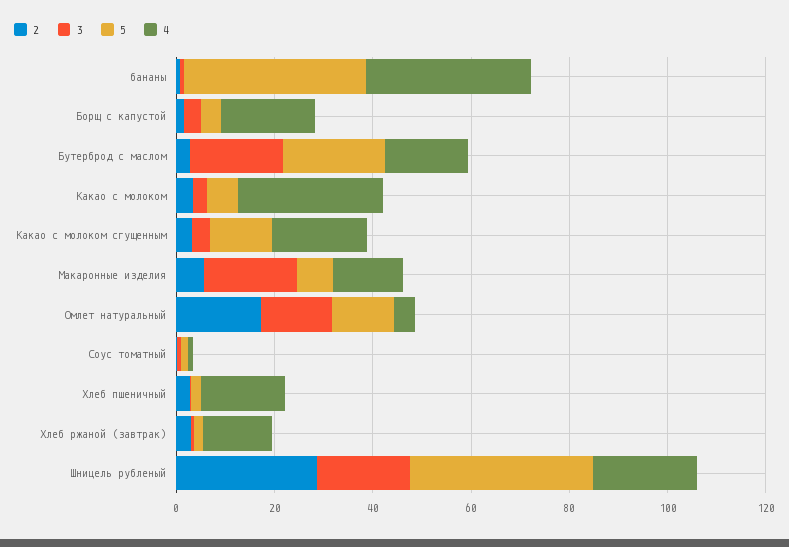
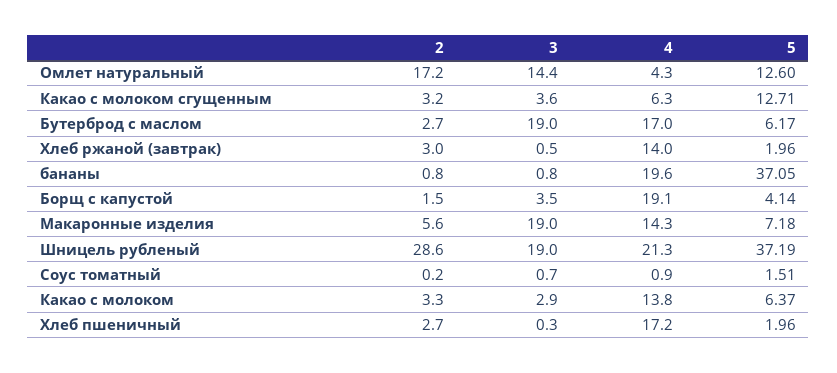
  {
    "2": {
      "бананы": 0.8,
      "Борщ с капустой": 1.5,
      "Бутерброд с маслом": 2.7,
      "Какао с молоком": 3.3,
      "Какао с молоком сгущенным": 3.2,
      "Макаронные изделия": 5.6,
      "Омлет натуральный": 17.2,
      "Соус томатный": 0.2,
      "Хлеб пшеничный": 2.7,
      "Хлеб ржаной (завтрак)": 3,
      "Шницель рубленый": 28.6
    },
    "3": {
      "бананы": 0.8,
      "Борщ с капустой": 3.5,
      "Бутерброд с маслом": 19,
      "Какао с молоком": 2.9,
      "Какао с молоком сгущенным": 3.6,
      "Макаронные изделия": 19,
      "Омлет натуральный": 14.4,
      "Соус томатный": 0.7,
      "Хлеб пшеничный": 0.3,
      "Хлеб ржаной (завтрак)": 0.5,
      "Шницель рубленый": 19
    },
    "5": {
      "бананы": 37.05,
      "Борщ с капустой": 4.14,
-     "Бутерброд с маслом": 20,
+     "Бутерброд с маслом": 6.17,
      "Какао с молоком": 6.37,
      "Какао с молоком сгущенным": 12.71,
      "Макаронные изделия": 7.18,
      "Омлет натуральный": 12.6,
      "Соус томатный": 1.51,
      "Хлеб пшеничный": 1.96,
      "Хлеб ржаной (завтрак)": 1.96,
      "Шницель рубленый": 37.19
    },
    "4": {
-     "бананы": 35,
+     "бананы": 19.6,
      "Борщ с капустой": 19.1,
      "Бутерброд с маслом": 17,
-     "Какао с молоком": 30,
+     "Какао с молоком": 13.8,
-     "Какао с молоком сгущенным": 20,
+     "Какао с молоком сгущенным": 6.3,
      "Макаронные изделия": 14.3,
      "Омлет натуральный": 4.3,
      "Соус томатный": 0.9,
      "Хлеб пшеничный": 17.2,
      "Хлеб ржаной (завтрак)": 14,
      "Шницель рубленый": 21.3
    }
  }

